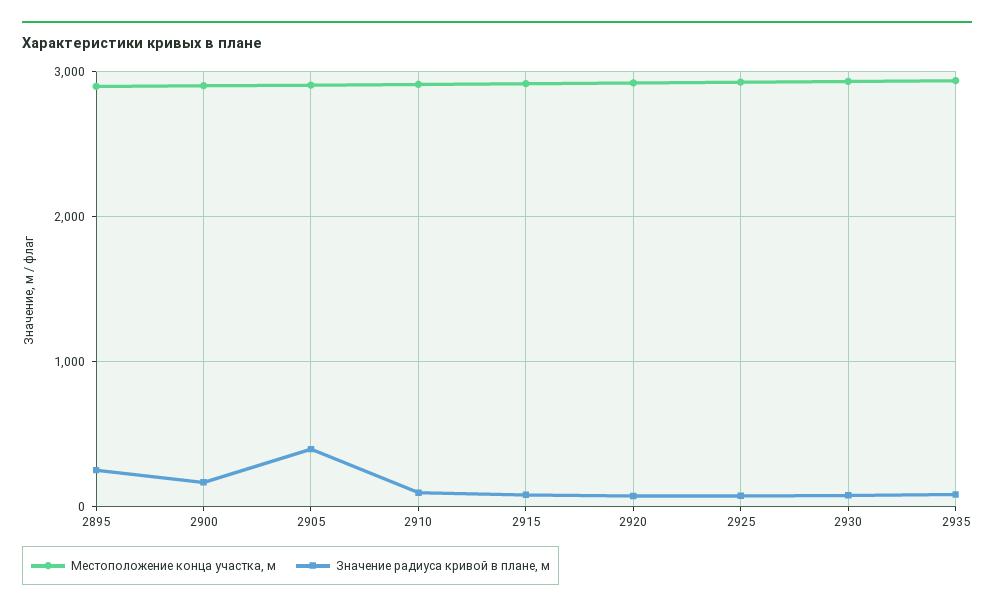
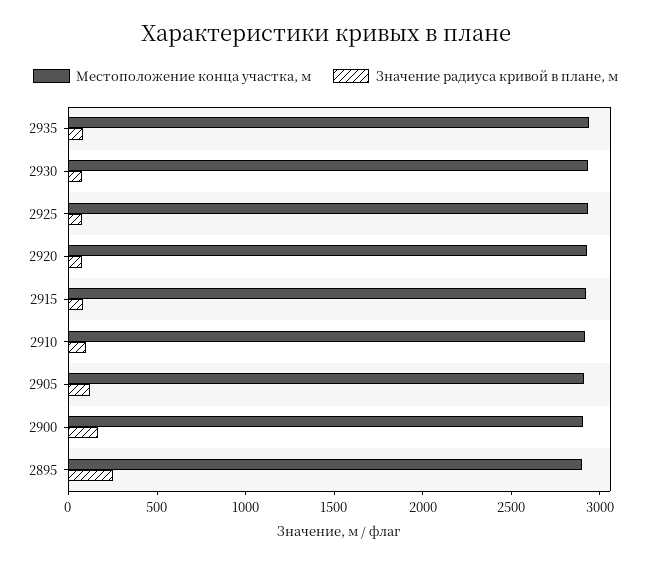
  {
    "Местоположение конца участка, м": {
      "2895": 2900,
      "2900": 2900,
      "2905": 2900,
      "2910": 2900,
      "2915": 2900,
      "2920": 2900,
      "2925": 2900,
      "2930": 2900,
      "2935": 2900
    },
    "Значение радиуса кривой в плане, м": {
      "2895": 300,
      "2900": 200,
-     "2905": 400,
+     "2905": 100,
      "2910": 100,
      "2915": 100,
      "2920": 100,
      "2925": 100,
      "2930": 100,
      "2935": 100
    }
  }

